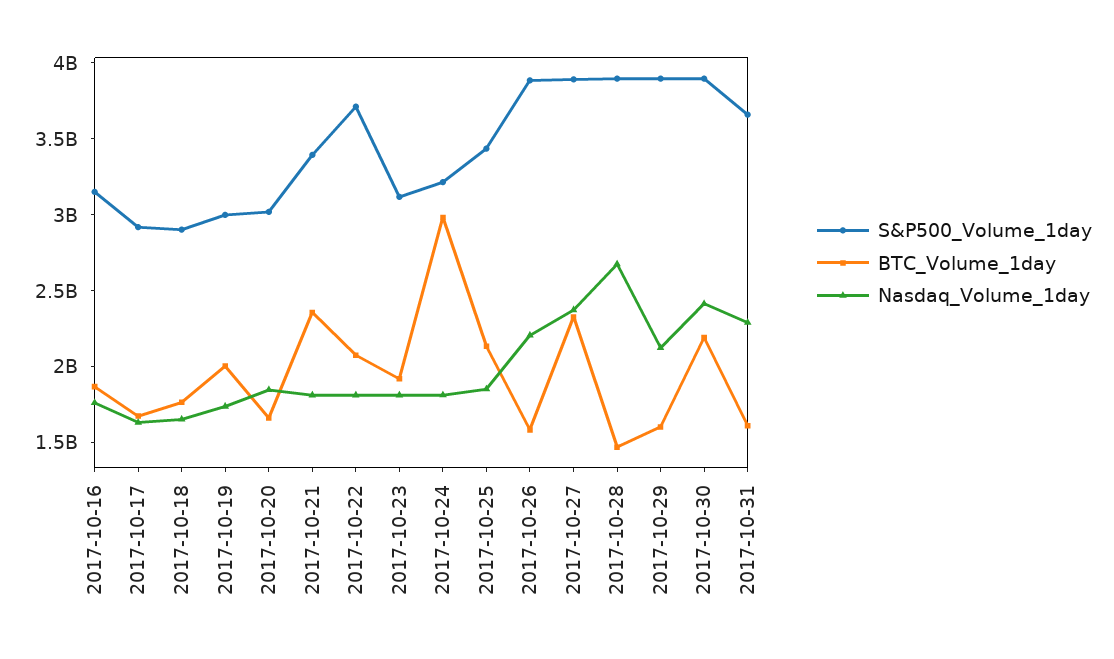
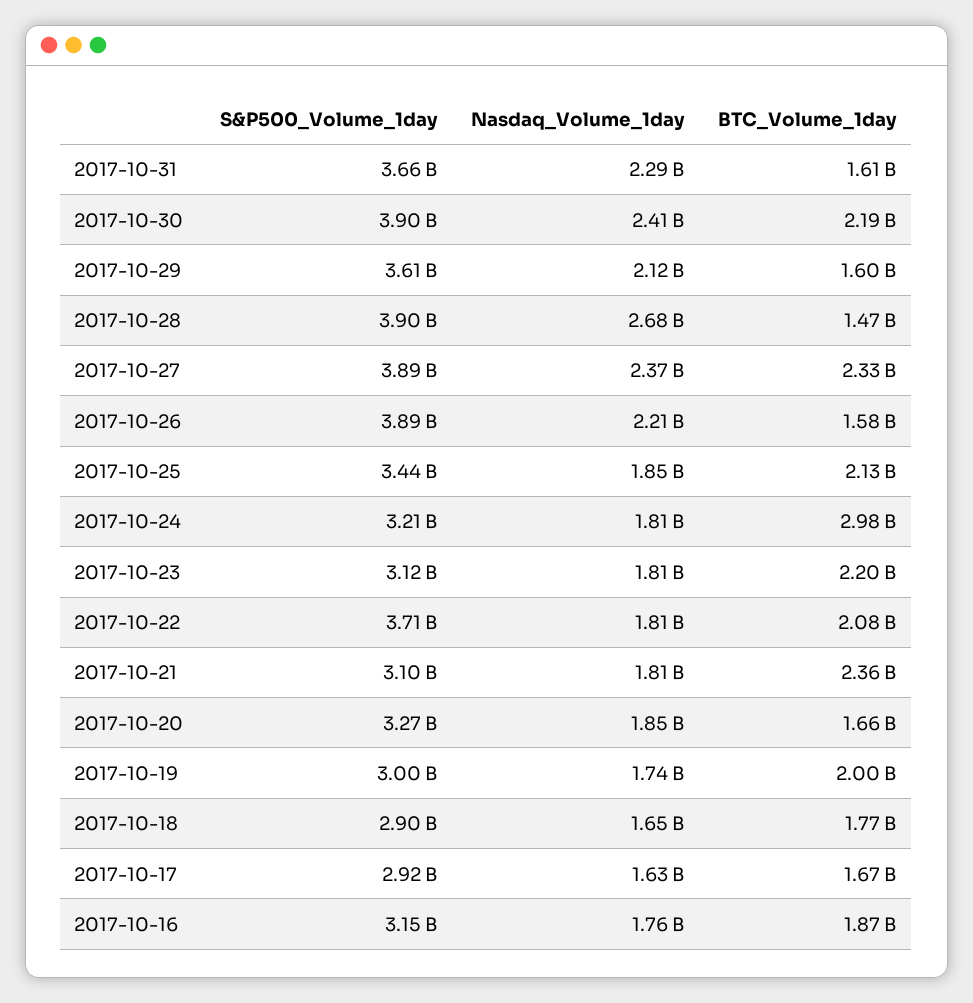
  {
    "S&P500_Volume_1day": {
      "2017-10-16": 3150000000,
      "2017-10-17": 2920000000,
      "2017-10-18": 2900000000,
      "2017-10-19": 3000000000,
-     "2017-10-20": 3000000000,
+     "2017-10-20": 3270000000,
-     "2017-10-21": 3400000000,
+     "2017-10-21": 3100000000,
      "2017-10-22": 3710000000,
      "2017-10-23": 3120000000,
      "2017-10-24": 3210000000,
      "2017-10-25": 3440000000,
      "2017-10-26": 3890000000,
      "2017-10-27": 3890000000,
      "2017-10-28": 3900000000,
-     "2017-10-29": 3900000000,
+     "2017-10-29": 3610000000,
      "2017-10-30": 3900000000,
      "2017-10-31": 3660000000
    },
    "BTC_Volume_1day": {
      "2017-10-16": 1870000000,
      "2017-10-17": 1670000000,
      "2017-10-18": 1770000000,
      "2017-10-19": 2000000000,
      "2017-10-20": 1660000000,
      "2017-10-21": 2360000000,
      "2017-10-22": 2080000000,
-     "2017-10-23": 1900000000,
+     "2017-10-23": 2200000000,
      "2017-10-24": 2980000000,
      "2017-10-25": 2130000000,
      "2017-10-26": 1580000000,
      "2017-10-27": 2330000000,
      "2017-10-28": 1470000000,
      "2017-10-29": 1600000000,
      "2017-10-30": 2190000000,
      "2017-10-31": 1610000000
    },
    "Nasdaq_Volume_1day": {
      "2017-10-16": 1760000000,
      "2017-10-17": 1630000000,
      "2017-10-18": 1650000000,
      "2017-10-19": 1740000000,
      "2017-10-20": 1850000000,
      "2017-10-21": 1810000000,
      "2017-10-22": 1810000000,
      "2017-10-23": 1810000000,
      "2017-10-24": 1810000000,
      "2017-10-25": 1850000000,
      "2017-10-26": 2210000000,
      "2017-10-27": 2370000000,
      "2017-10-28": 2680000000,
      "2017-10-29": 2120000000,
      "2017-10-30": 2410000000,
      "2017-10-31": 2290000000
    }
  }

